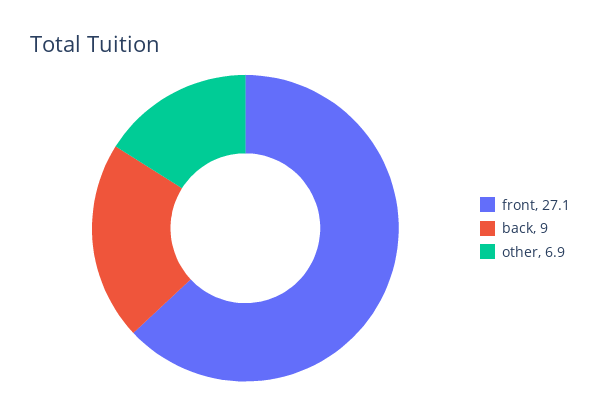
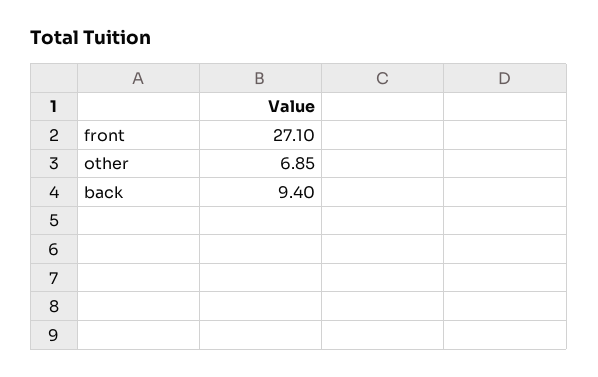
  {
    "front": 27.1,
-   "back": 9,
+   "back": 9.4,
    "other": 6.85
  }

